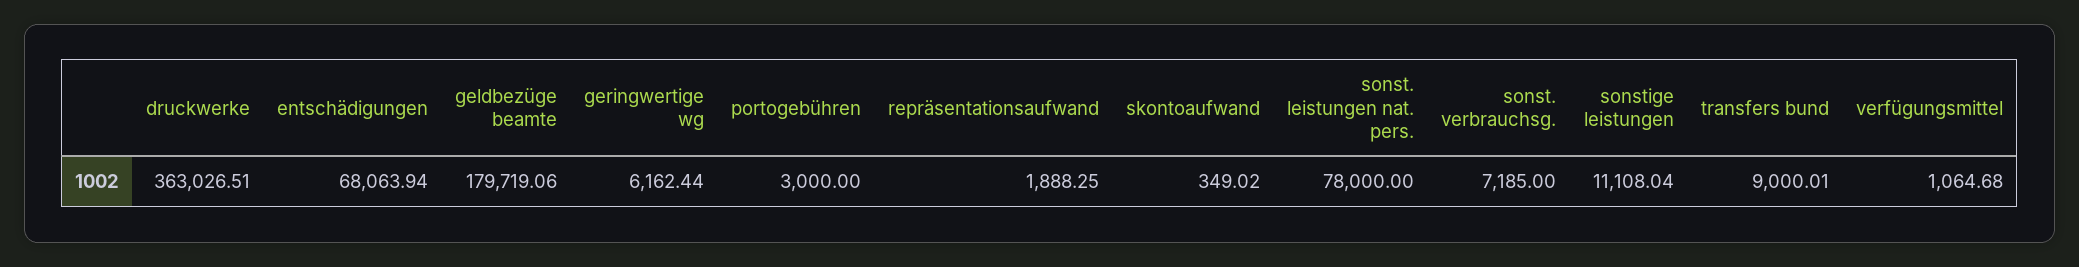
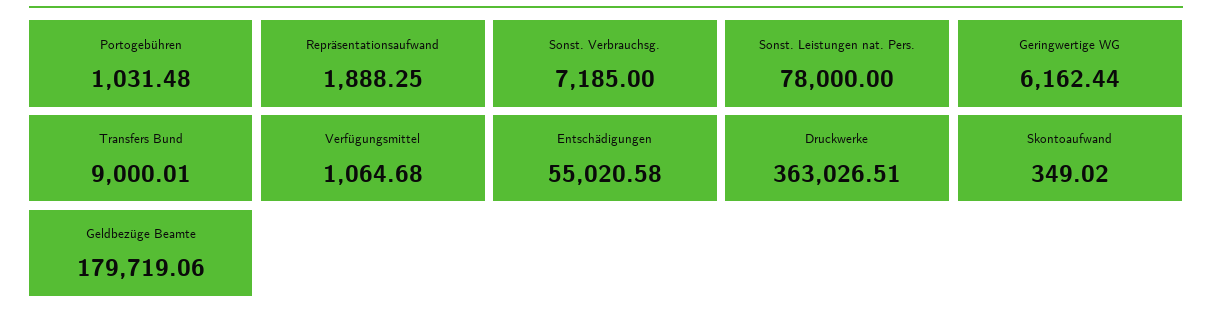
  {
    "druckwerke": 363026.51,
-   "entschädigungen": 68063.94,
+   "entschädigungen": 55020.58,
    "geldbezüge beamte": 179719.06,
    "geringwertige wg": 6162.44,
-   "portogebühren": 3000,
+   "portogebühren": 1031.48,
    "repräsentationsaufwand": 1888.25,
    "skontoaufwand": 349.02,
    "sonst. leistungen nat. pers.": 78000,
    "sonst. verbrauchsg.": 7185,
-   "sonstige leistungen": 11108.04,
    "transfers bund": 9000.01,
    "verfügungsmittel": 1064.68
  }

